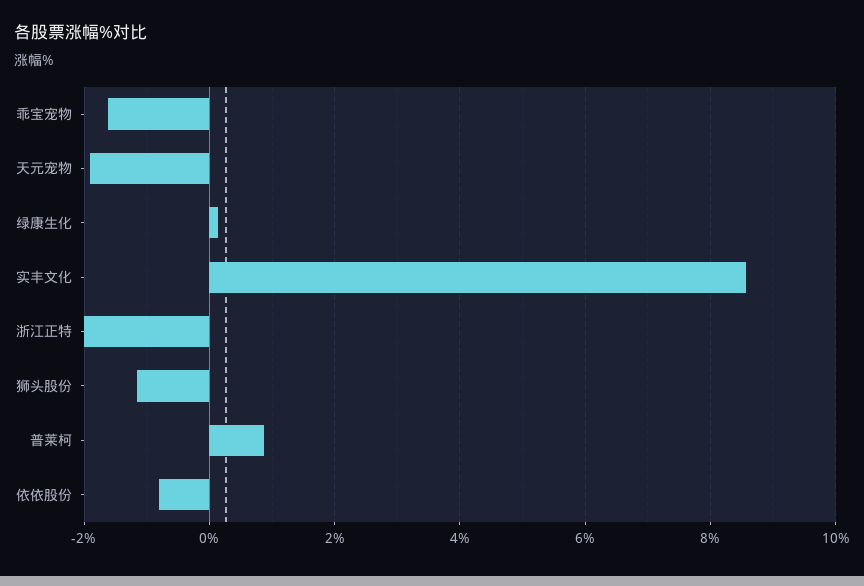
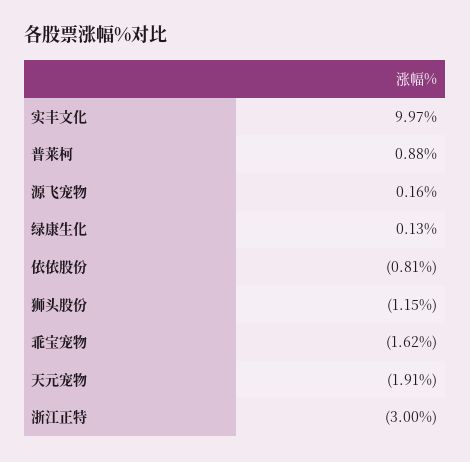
  {
    "乖宝宠物": -1.62,
    "天元宠物": -1.91,
    "绿康生化": 0.13,
-   "实丰文化": 8.6,
+   "实丰文化": 9.97,
-   "浙江正特": -2,
+   "浙江正特": -3,
    "狮头股份": -1.15,
    "普莱柯": 0.88,
-   "依依股份": -0.81
+   "依依股份": -0.81,
+   "源飞宠物": 0.16
  }

